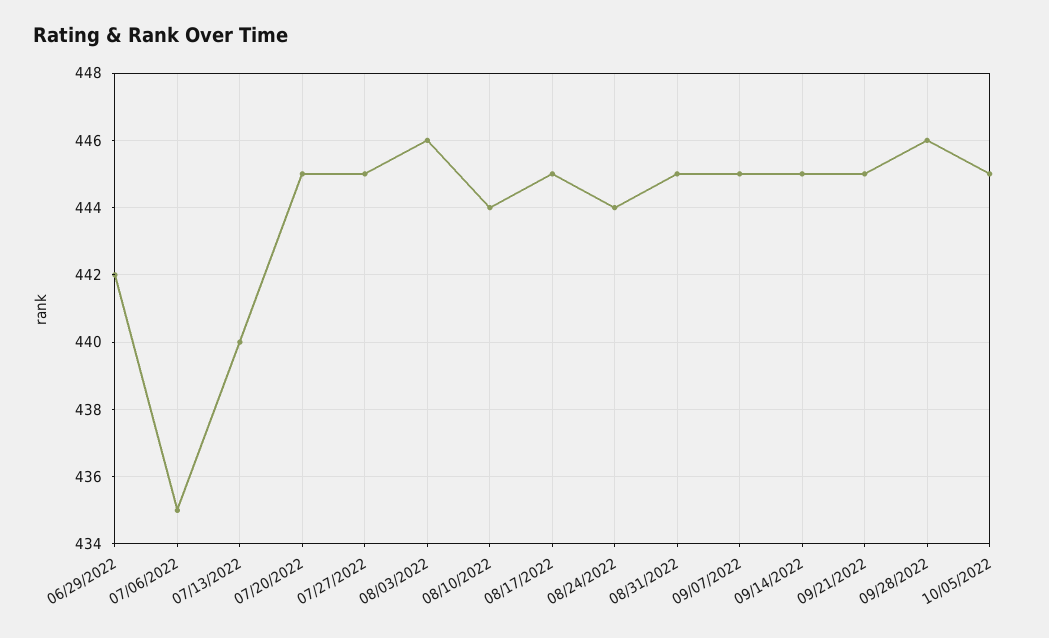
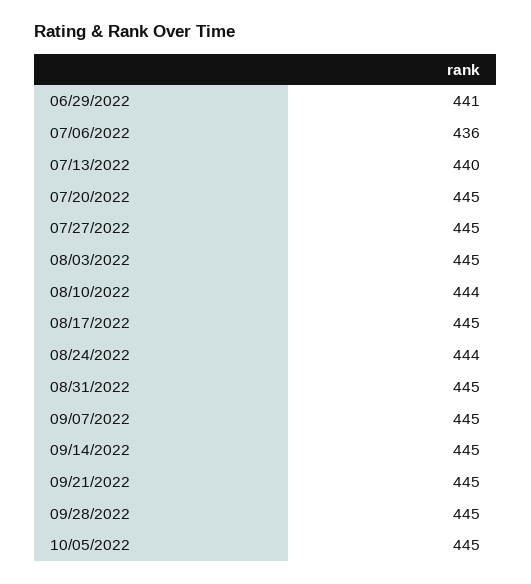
  {
-   "06/29/2022": 442,
+   "06/29/2022": 441,
-   "07/06/2022": 435,
+   "07/06/2022": 436,
    "07/13/2022": 440,
    "07/20/2022": 445,
    "07/27/2022": 445,
-   "08/03/2022": 446,
+   "08/03/2022": 445,
    "08/10/2022": 444,
    "08/17/2022": 445,
    "08/24/2022": 444,
    "08/31/2022": 445,
    "09/07/2022": 445,
    "09/14/2022": 445,
    "09/21/2022": 445,
-   "09/28/2022": 446,
+   "09/28/2022": 445,
    "10/05/2022": 445
  }

